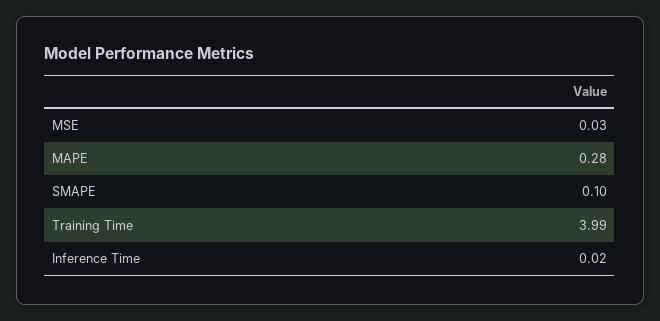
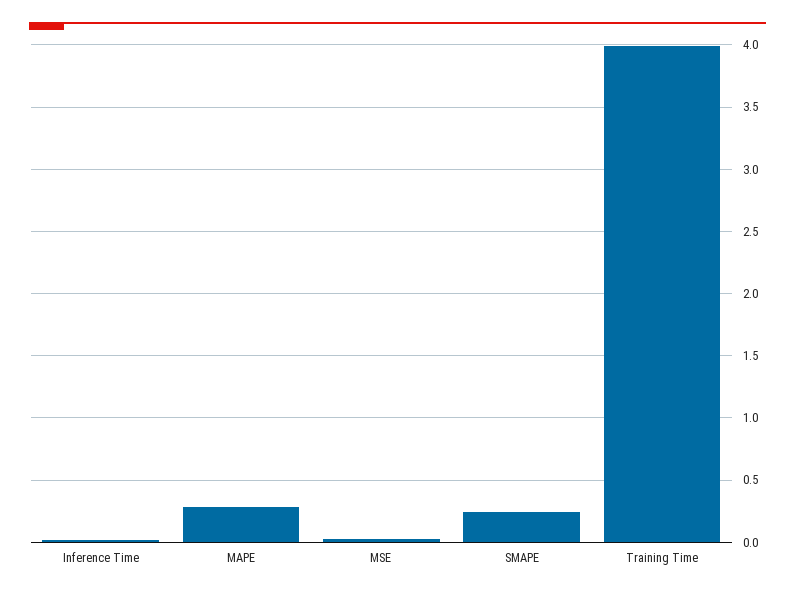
  {
    "MSE": 0.03,
    "MAPE": 0.28,
-   "SMAPE": 0.1,
+   "SMAPE": 0.25,
    "Training Time": 3.99,
    "Inference Time": 0.02
  }

